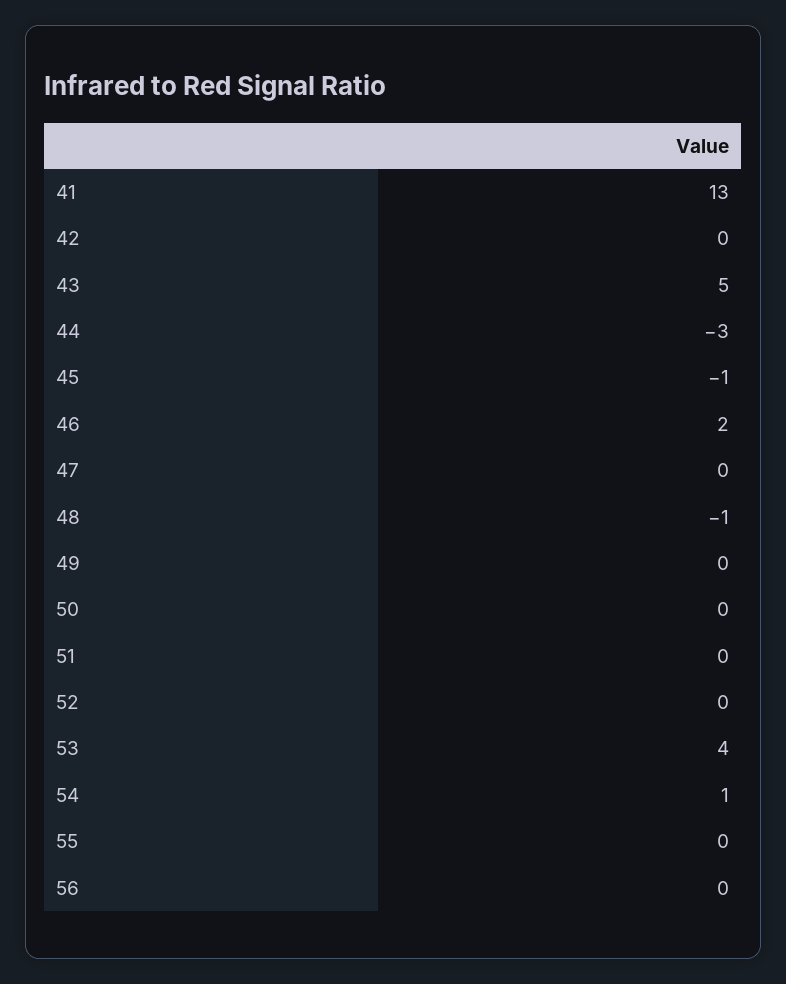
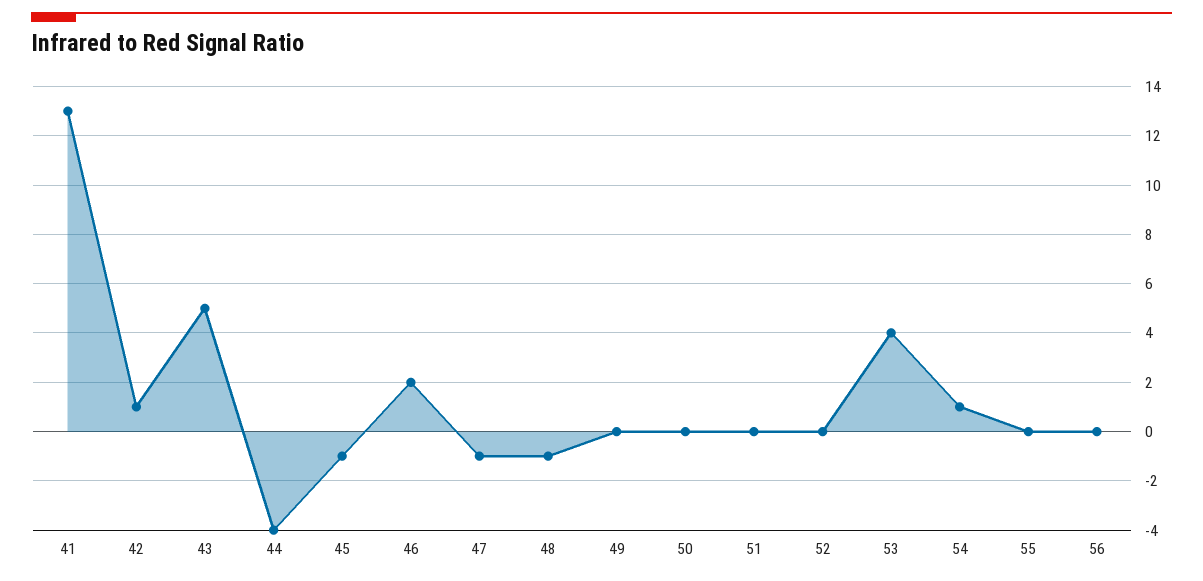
  {
    "41": 13,
-   "42": 0,
+   "42": 1,
    "43": 5,
-   "44": -3,
+   "44": -4,
    "45": -1,
    "46": 2,
-   "47": 0,
+   "47": -1,
    "48": -1,
    "49": 0,
    "50": 0,
    "51": 0,
    "52": 0,
    "53": 4,
    "54": 1,
    "55": 0,
    "56": 0
  }

